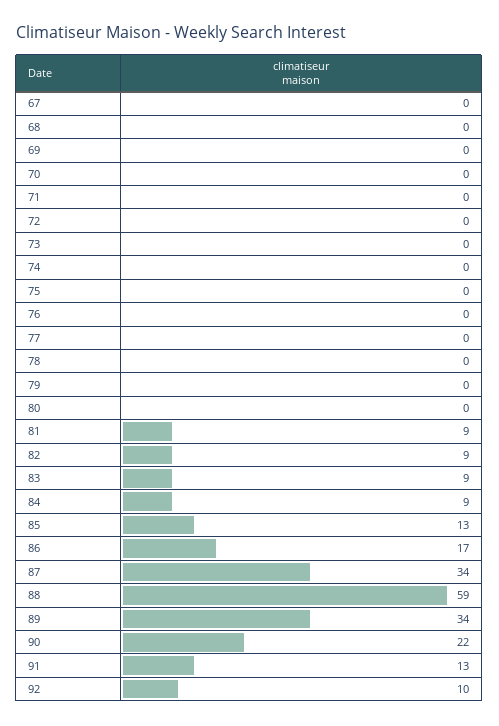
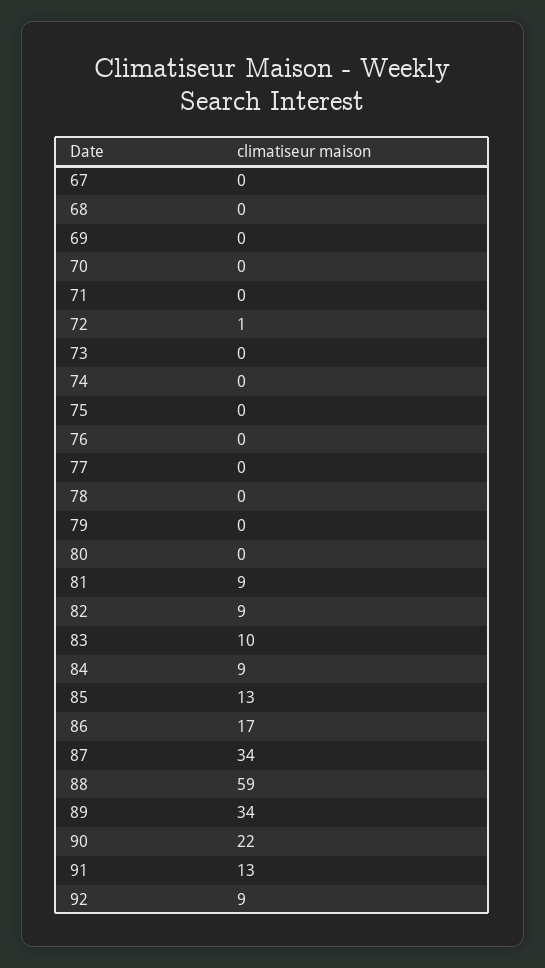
  {
    "67": 0,
    "68": 0,
    "69": 0,
    "70": 0,
    "71": 0,
-   "72": 0,
+   "72": 1,
    "73": 0,
    "74": 0,
    "75": 0,
    "76": 0,
    "77": 0,
    "78": 0,
    "79": 0,
    "80": 0,
    "81": 9,
    "82": 9,
-   "83": 9,
+   "83": 10,
    "84": 9,
    "85": 13,
    "86": 17,
    "87": 34,
    "88": 59,
    "89": 34,
    "90": 22,
    "91": 13,
-   "92": 10
+   "92": 9
  }

